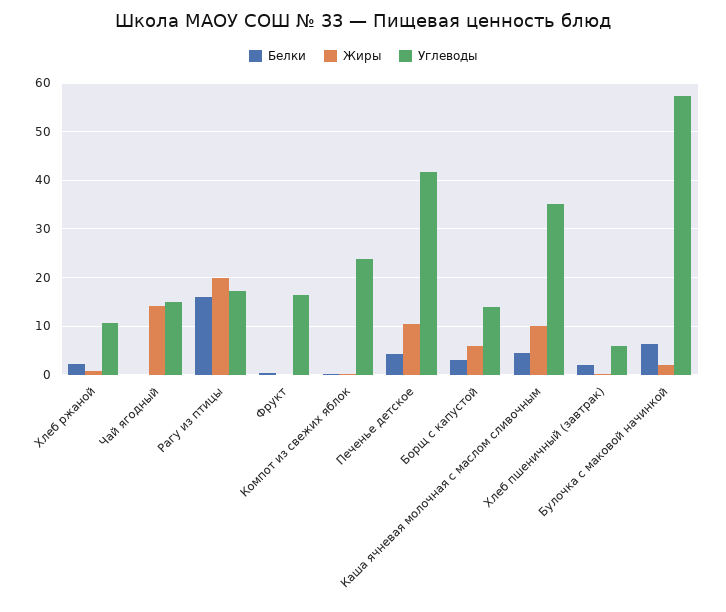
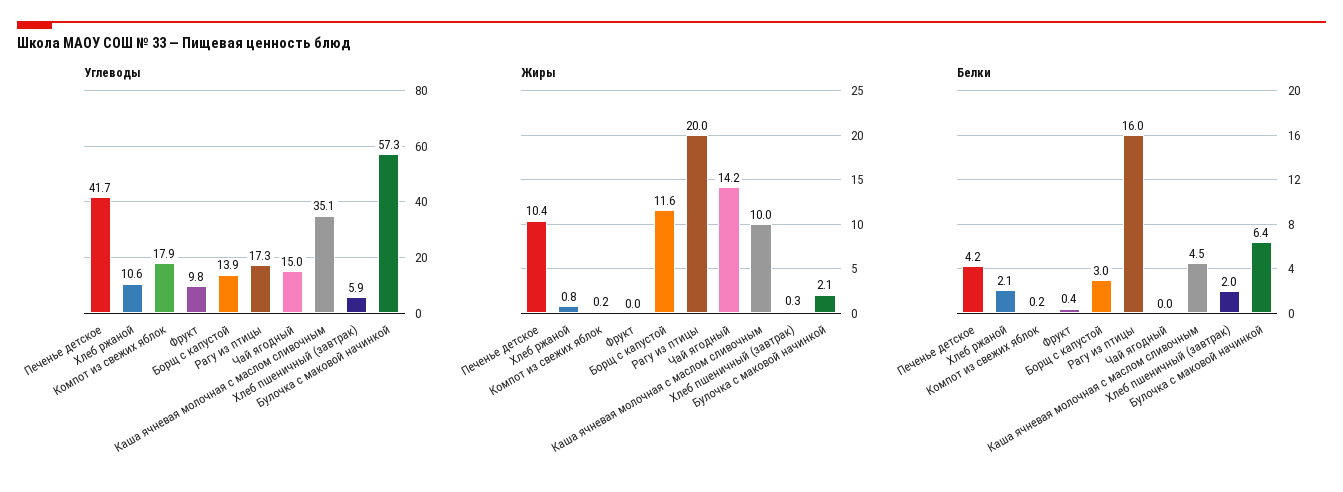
  {
    "Белки": {
      "Хлеб ржаной": 2.1,
      "Чай ягодный": 0,
      "Рагу из птицы": 16,
      "Фрукт": 0.4,
      "Компот из свежих яблок": 0.2,
      "Печенье детское": 4.2,
      "Борщ с капустой": 3,
      "Каша ячневая молочная с маслом сливочным": 4.5,
      "Хлеб пшеничный (завтрак)": 2,
      "Булочка с маковой начинкой": 6.4
    },
    "Жиры": {
      "Хлеб ржаной": 0.8,
      "Чай ягодный": 14.2,
      "Рагу из птицы": 20,
      "Фрукт": 0,
      "Компот из свежих яблок": 0.2,
      "Печенье детское": 10.4,
-     "Борщ с капустой": 6,
+     "Борщ с капустой": 11.6,
      "Каша ячневая молочная с маслом сливочным": 10,
      "Хлеб пшеничный (завтрак)": 0.3,
      "Булочка с маковой начинкой": 2.1
    },
    "Углеводы": {
      "Хлеб ржаной": 10.6,
      "Чай ягодный": 15,
      "Рагу из птицы": 17.3,
-     "Фрукт": 16,
+     "Фрукт": 9.8,
-     "Компот из свежих яблок": 24,
+     "Компот из свежих яблок": 17.9,
      "Печенье детское": 41.7,
      "Борщ с капустой": 13.9,
      "Каша ячневая молочная с маслом сливочным": 35.1,
      "Хлеб пшеничный (завтрак)": 5.9,
      "Булочка с маковой начинкой": 57.3
    }
  }

